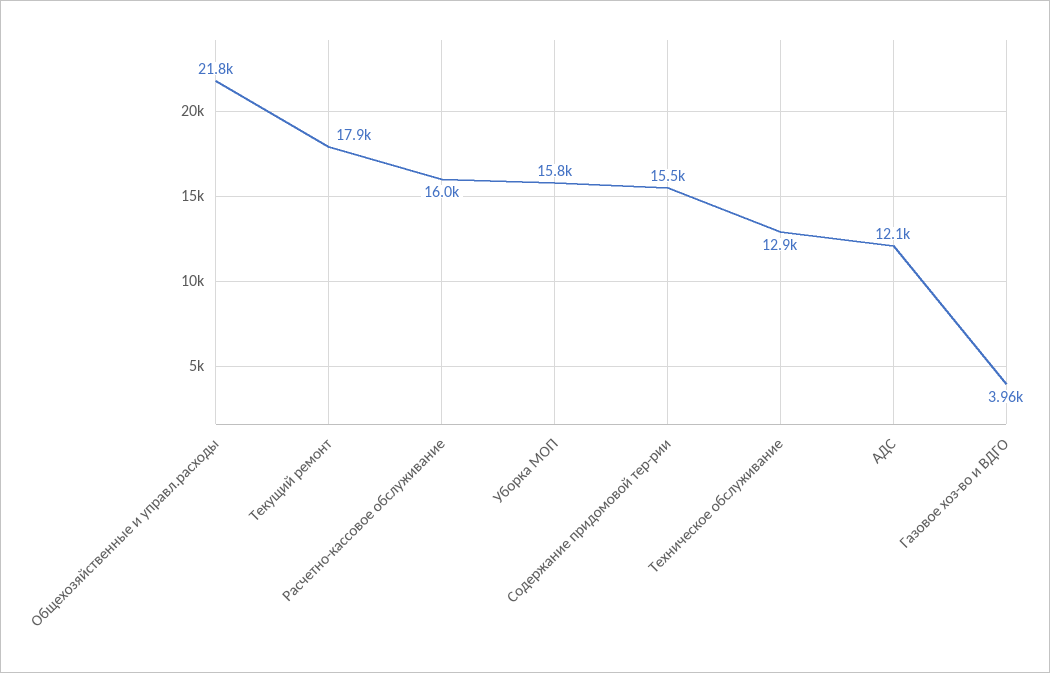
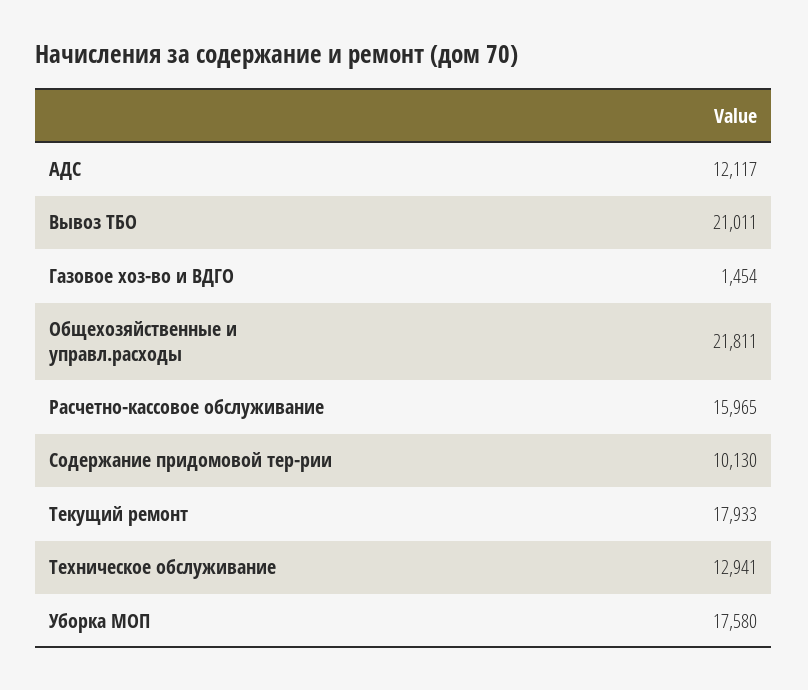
  {
    "Общехозяйственные и управл.расходы": 21811,
    "Текущий ремонт": 17933,
    "Расчетно-кассовое обслуживание": 15965,
-   "Уборка МОП": 15800,
+   "Уборка МОП": 17580,
-   "Содержание придомовой тер-рии": 15500,
+   "Содержание придомовой тер-рии": 10130,
    "Техническое обслуживание": 12941,
    "АДС": 12117,
-   "Газовое хоз-во и ВДГО": 3960
+   "Газовое хоз-во и ВДГО": 1454,
+   "Вывоз ТБО": 21011
  }

